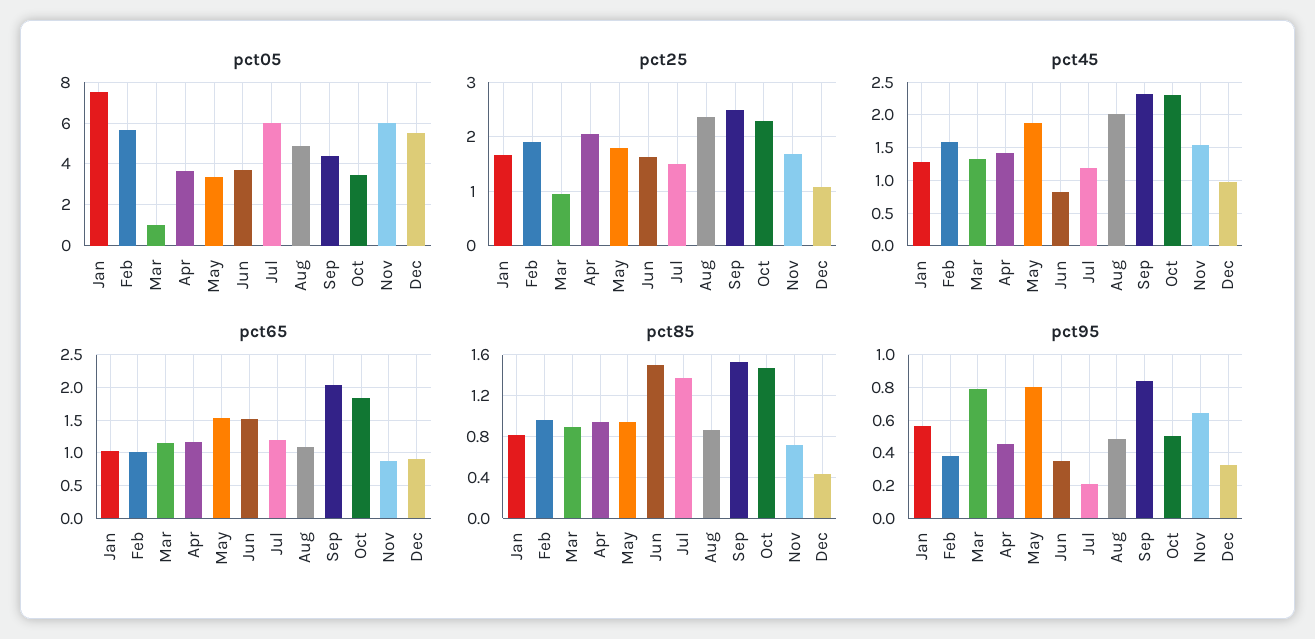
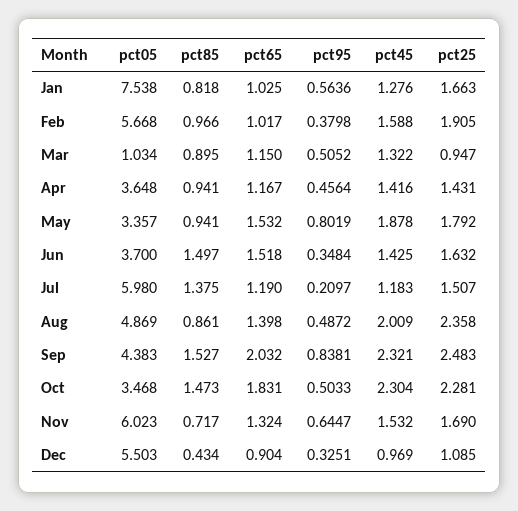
  {
    "pct05": {
      "Jan": 7.538,
      "Feb": 5.668,
      "Mar": 1.034,
      "Apr": 3.648,
      "May": 3.357,
      "Jun": 3.7,
      "Jul": 5.98,
      "Aug": 4.869,
      "Sep": 4.383,
      "Oct": 3.468,
      "Nov": 6.023,
      "Dec": 5.503
    },
    "pct25": {
      "Jan": 1.663,
      "Feb": 1.905,
      "Mar": 0.947,
-     "Apr": 2,
+     "Apr": 1.431,
      "May": 1.792,
      "Jun": 1.632,
      "Jul": 1.507,
      "Aug": 2.358,
      "Sep": 2.483,
      "Oct": 2.281,
      "Nov": 1.69,
      "Dec": 1.085
    },
    "pct45": {
      "Jan": 1.276,
      "Feb": 1.588,
      "Mar": 1.322,
      "Apr": 1.416,
      "May": 1.878,
-     "Jun": 0.8,
+     "Jun": 1.425,
      "Jul": 1.183,
      "Aug": 2.009,
      "Sep": 2.321,
      "Oct": 2.304,
      "Nov": 1.532,
      "Dec": 0.969
    },
    "pct65": {
      "Jan": 1.025,
      "Feb": 1.017,
      "Mar": 1.15,
      "Apr": 1.167,
      "May": 1.532,
      "Jun": 1.518,
      "Jul": 1.19,
-     "Aug": 1.1,
+     "Aug": 1.398,
      "Sep": 2.032,
      "Oct": 1.831,
-     "Nov": 0.9,
+     "Nov": 1.324,
      "Dec": 0.904
    },
    "pct85": {
      "Jan": 0.818,
      "Feb": 0.966,
      "Mar": 0.895,
      "Apr": 0.941,
      "May": 0.941,
      "Jun": 1.497,
      "Jul": 1.375,
      "Aug": 0.861,
      "Sep": 1.527,
      "Oct": 1.473,
      "Nov": 0.717,
      "Dec": 0.434
    },
    "pct95": {
      "Jan": 0.5636,
      "Feb": 0.3798,
-     "Mar": 0.8,
+     "Mar": 0.5052,
      "Apr": 0.4564,
      "May": 0.8019,
      "Jun": 0.3484,
      "Jul": 0.2097,
      "Aug": 0.4872,
      "Sep": 0.8381,
      "Oct": 0.5033,
      "Nov": 0.6447,
      "Dec": 0.3251
    }
  }

